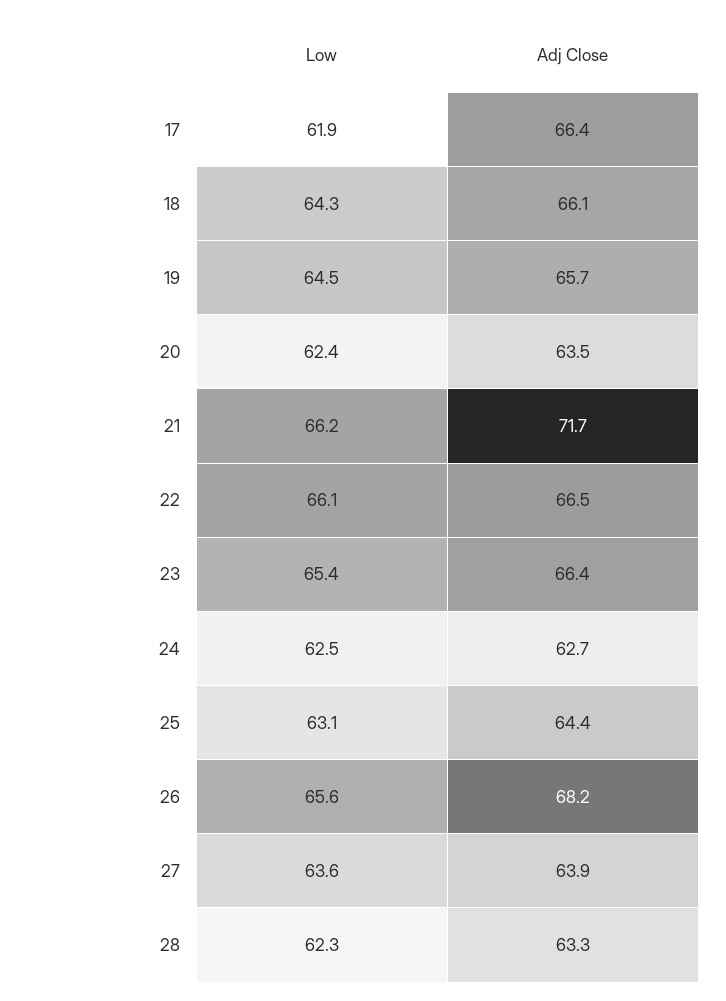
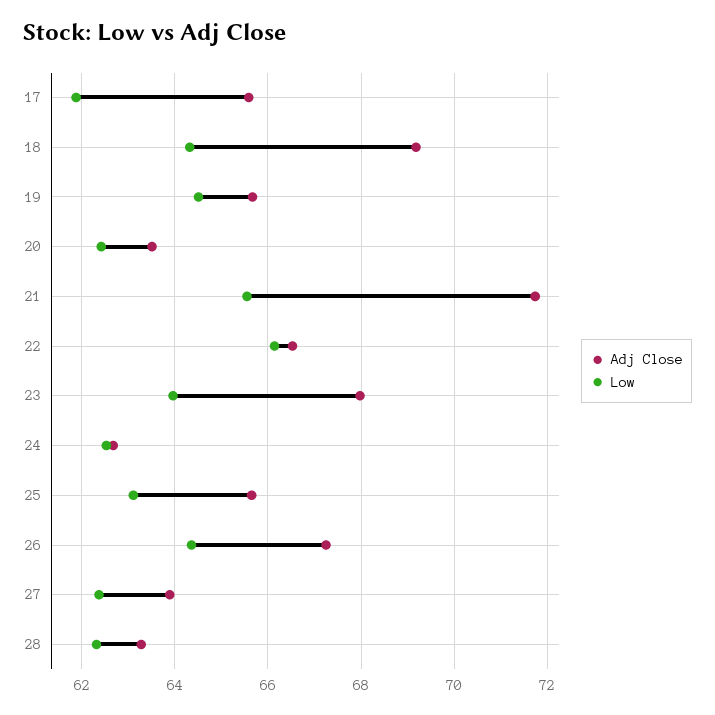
  {
    "Low": {
      "17": 61.9,
      "18": 64.3,
      "19": 64.5,
      "20": 62.4,
-     "21": 66.2,
+     "21": 65.6,
      "22": 66.1,
-     "23": 65.4,
+     "23": 64,
      "24": 62.5,
      "25": 63.1,
-     "26": 65.6,
+     "26": 64.4,
-     "27": 63.6,
+     "27": 62.4,
      "28": 62.3
    },
    "Adj Close": {
-     "17": 66.4,
+     "17": 65.6,
-     "18": 66.1,
+     "18": 69.2,
      "19": 65.7,
      "20": 63.5,
      "21": 71.7,
      "22": 66.5,
-     "23": 66.4,
+     "23": 68,
      "24": 62.7,
-     "25": 64.4,
+     "25": 65.6,
-     "26": 68.2,
+     "26": 67.2,
      "27": 63.9,
      "28": 63.3
    }
  }

